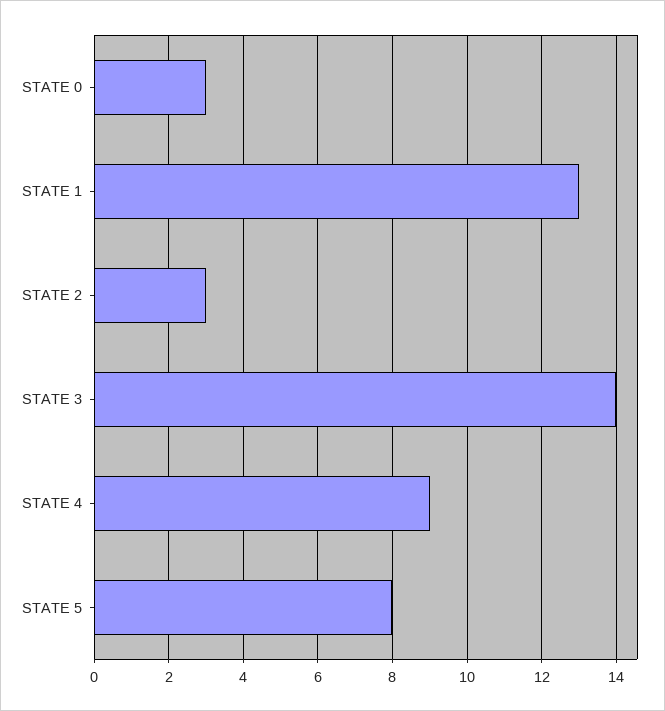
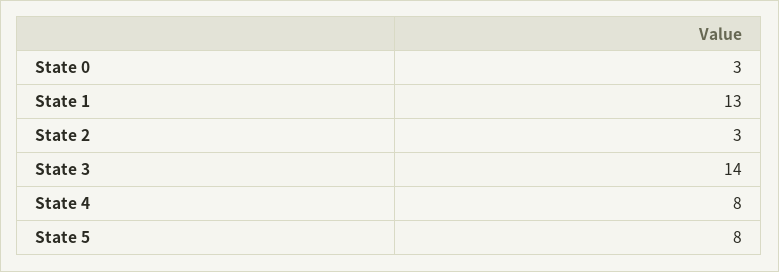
  {
    "STATE 0": 3,
    "STATE 1": 13,
    "STATE 2": 3,
    "STATE 3": 14,
-   "STATE 4": 9,
+   "STATE 4": 8,
    "STATE 5": 8
  }

